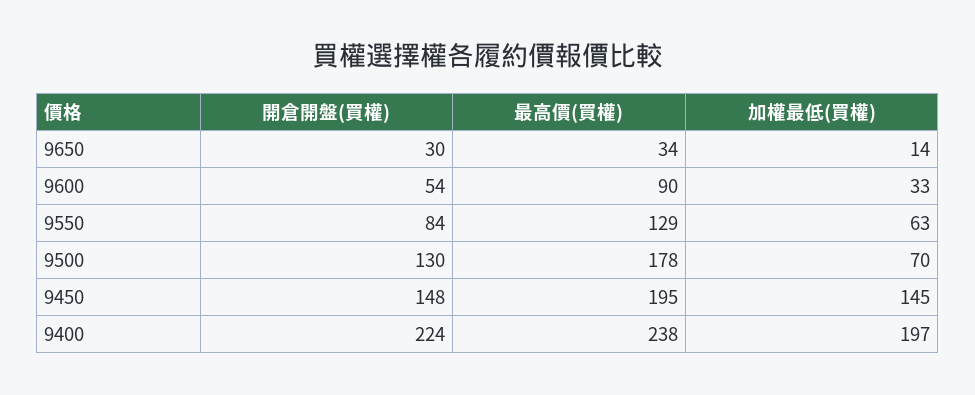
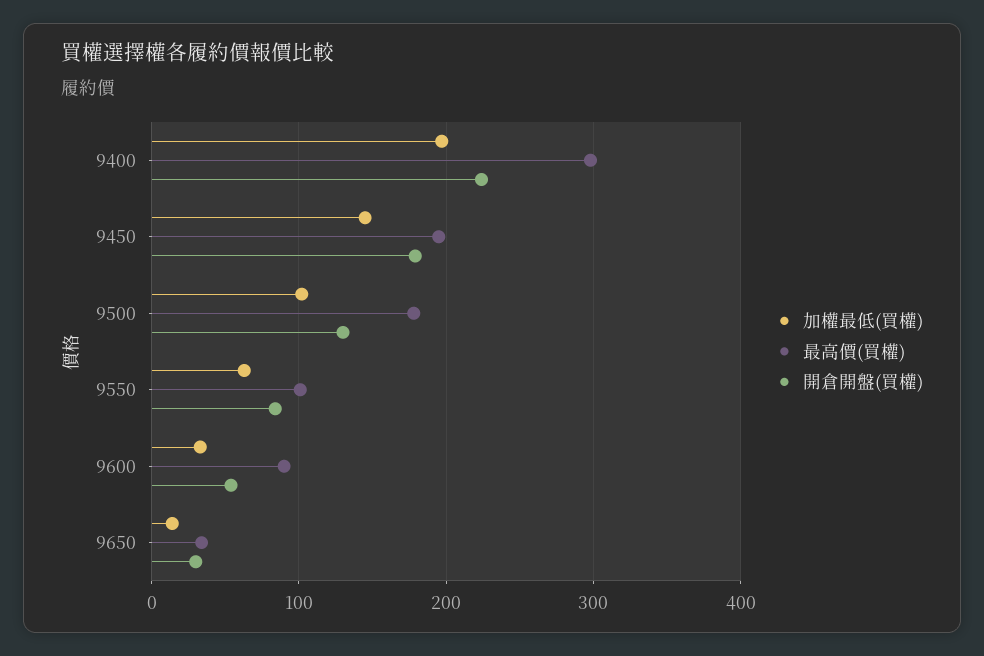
  {
    "開倉開盤(買權)": {
      "9650": 30,
      "9600": 54,
      "9550": 84,
      "9500": 130,
-     "9450": 148,
+     "9450": 180,
      "9400": 224
    },
    "最高價(買權)": {
      "9650": 34,
      "9600": 90,
-     "9550": 129,
+     "9550": 100,
      "9500": 178,
      "9450": 195,
-     "9400": 238
+     "9400": 300
    },
    "加權最低(買權)": {
      "9650": 14,
      "9600": 33,
      "9550": 63,
-     "9500": 70,
+     "9500": 100,
      "9450": 145,
      "9400": 197
    }
  }

